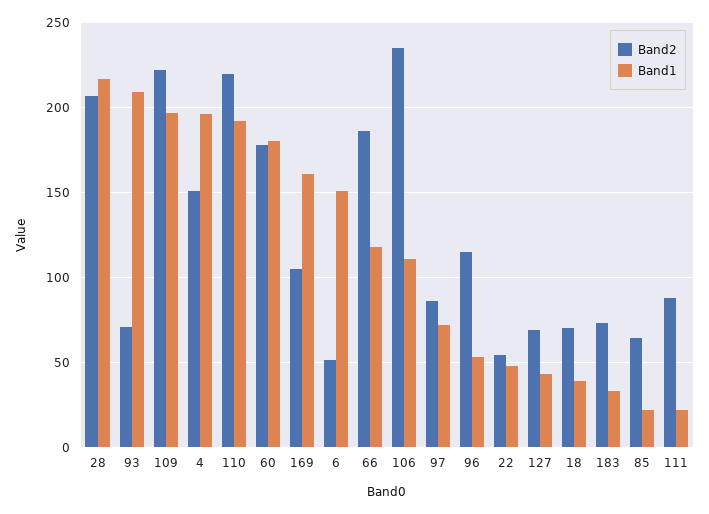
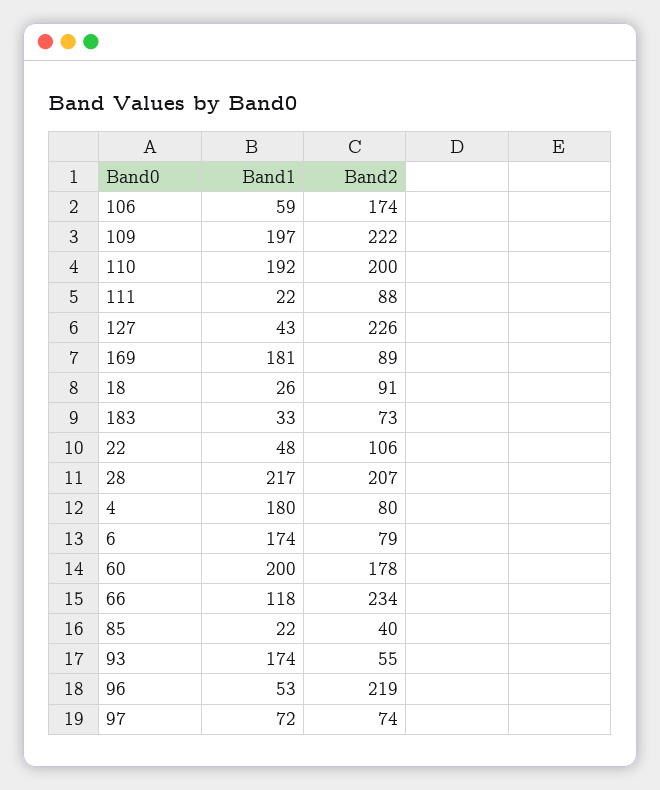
  {
    "Band2": {
      "28": 207,
-     "93": 70,
+     "93": 55,
      "109": 222,
-     "4": 150,
+     "4": 80,
-     "110": 220,
+     "110": 200,
      "60": 178,
-     "169": 105,
+     "169": 89,
-     "6": 50,
+     "6": 79,
-     "66": 185,
+     "66": 234,
-     "106": 235,
+     "106": 174,
-     "97": 85,
+     "97": 74,
-     "96": 115,
+     "96": 219,
-     "22": 55,
+     "22": 106,
-     "127": 70,
+     "127": 226,
-     "18": 70,
+     "18": 91,
      "183": 73,
-     "85": 65,
+     "85": 40,
      "111": 88
    },
    "Band1": {
      "28": 217,
-     "93": 210,
+     "93": 174,
      "109": 197,
-     "4": 195,
+     "4": 180,
      "110": 192,
-     "60": 180,
+     "60": 200,
-     "169": 160,
+     "169": 181,
-     "6": 150,
+     "6": 174,
      "66": 118,
-     "106": 110,
+     "106": 59,
      "97": 72,
      "96": 53,
      "22": 48,
      "127": 43,
-     "18": 40,
+     "18": 26,
      "183": 33,
      "85": 22,
      "111": 22
    }
  }

